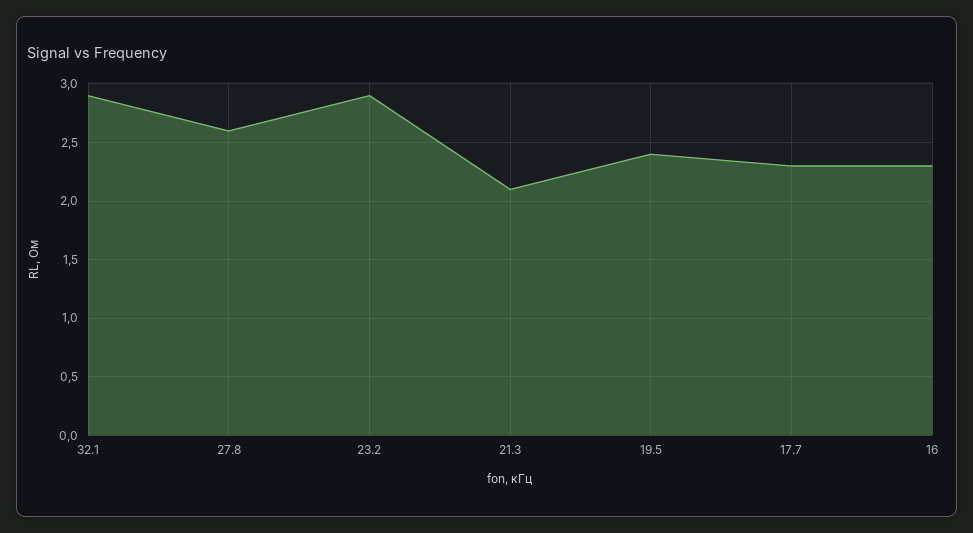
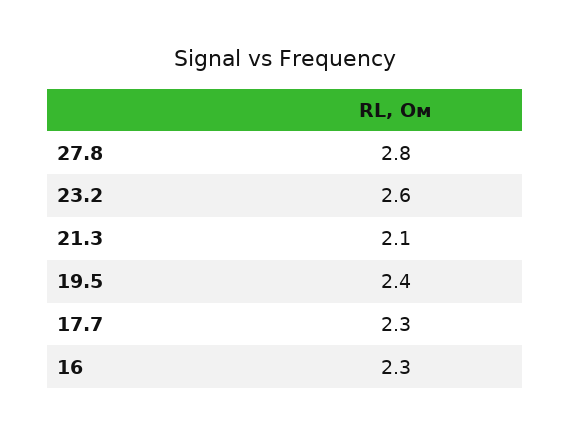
  {
-   "32.1": 2.9,
-   "27.8": 2.6,
+   "27.8": 2.8,
-   "23.2": 2.9,
+   "23.2": 2.6,
    "21.3": 2.1,
    "19.5": 2.4,
    "17.7": 2.3,
    "16": 2.3
  }

